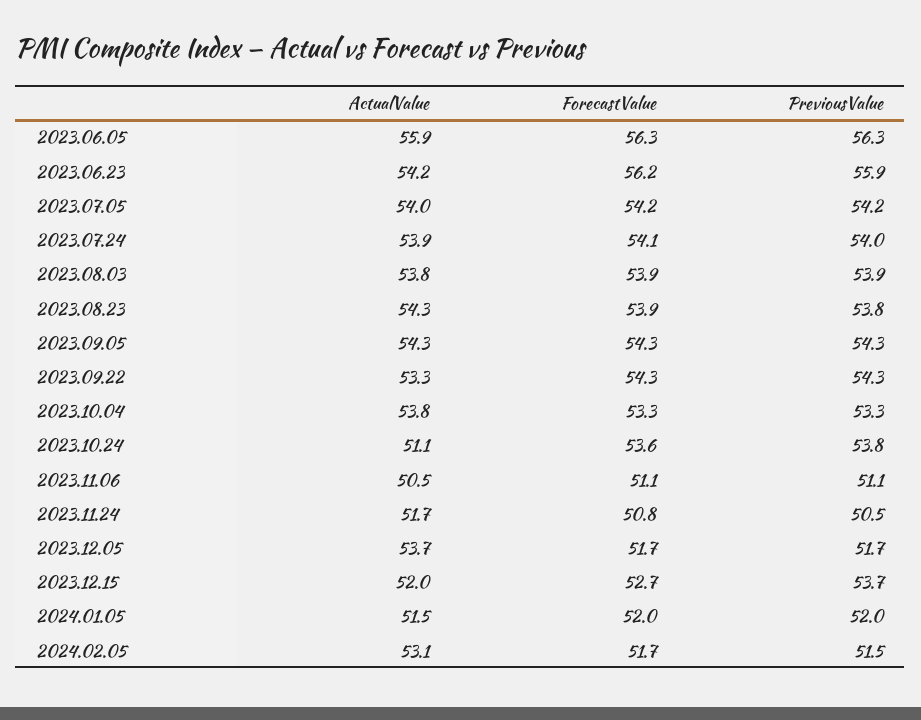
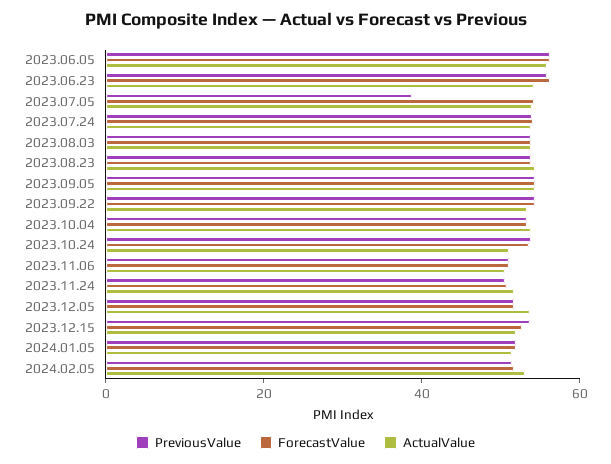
  {
    "ActualValue": {
      "2023.06.05": 55.9,
      "2023.06.23": 54.2,
      "2023.07.05": 54,
      "2023.07.24": 53.9,
      "2023.08.03": 53.8,
      "2023.08.23": 54.3,
      "2023.09.05": 54.3,
      "2023.09.22": 53.3,
      "2023.10.04": 53.8,
      "2023.10.24": 51.1,
      "2023.11.06": 50.5,
      "2023.11.24": 51.7,
      "2023.12.05": 53.7,
      "2023.12.15": 52,
      "2024.01.05": 51.5,
      "2024.02.05": 53.1
    },
    "ForecastValue": {
      "2023.06.05": 56.3,
      "2023.06.23": 56.2,
      "2023.07.05": 54.2,
      "2023.07.24": 54.1,
      "2023.08.03": 53.9,
      "2023.08.23": 53.9,
      "2023.09.05": 54.3,
      "2023.09.22": 54.3,
      "2023.10.04": 53.3,
      "2023.10.24": 53.6,
      "2023.11.06": 51.1,
      "2023.11.24": 50.8,
      "2023.12.05": 51.7,
      "2023.12.15": 52.7,
      "2024.01.05": 52,
      "2024.02.05": 51.7
    },
    "PreviousValue": {
      "2023.06.05": 56.3,
      "2023.06.23": 55.9,
-     "2023.07.05": 54.2,
+     "2023.07.05": 40,
      "2023.07.24": 54,
      "2023.08.03": 53.9,
      "2023.08.23": 53.8,
      "2023.09.05": 54.3,
      "2023.09.22": 54.3,
      "2023.10.04": 53.3,
      "2023.10.24": 53.8,
      "2023.11.06": 51.1,
      "2023.11.24": 50.5,
      "2023.12.05": 51.7,
      "2023.12.15": 53.7,
      "2024.01.05": 52,
      "2024.02.05": 51.5
    }
  }

